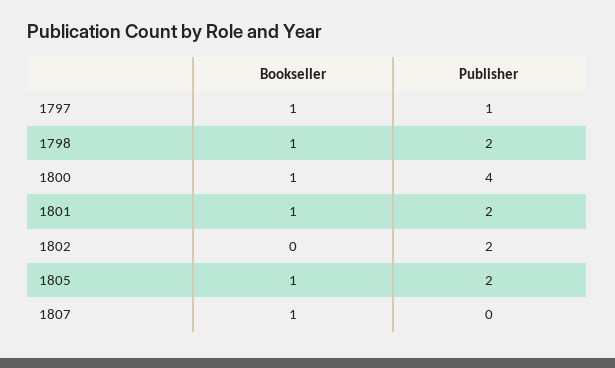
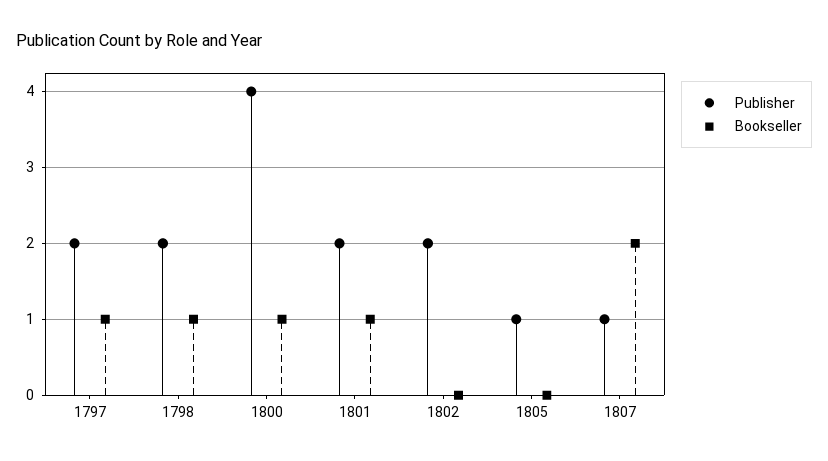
  {
    "Bookseller": {
      "1797": 1,
      "1798": 1,
      "1800": 1,
      "1801": 1,
      "1802": 0,
-     "1805": 1,
+     "1805": 0,
-     "1807": 1
+     "1807": 2
    },
    "Publisher": {
-     "1797": 1,
+     "1797": 2,
      "1798": 2,
      "1800": 4,
      "1801": 2,
      "1802": 2,
-     "1805": 2,
+     "1805": 1,
-     "1807": 0
+     "1807": 1
    }
  }

